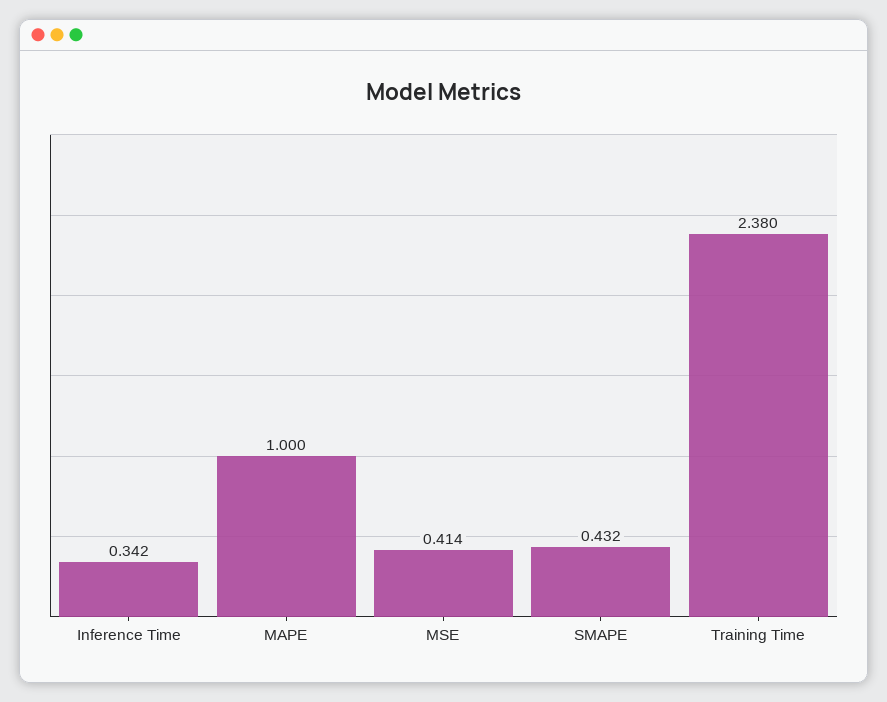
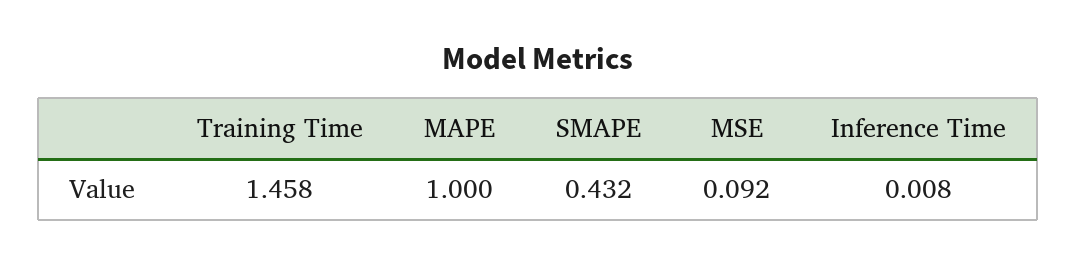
  {
-   "Inference Time": 0.342,
+   "Inference Time": 0.008,
    "MAPE": 1,
-   "MSE": 0.414,
+   "MSE": 0.092,
    "SMAPE": 0.432,
-   "Training Time": 2.38
+   "Training Time": 1.458
  }

